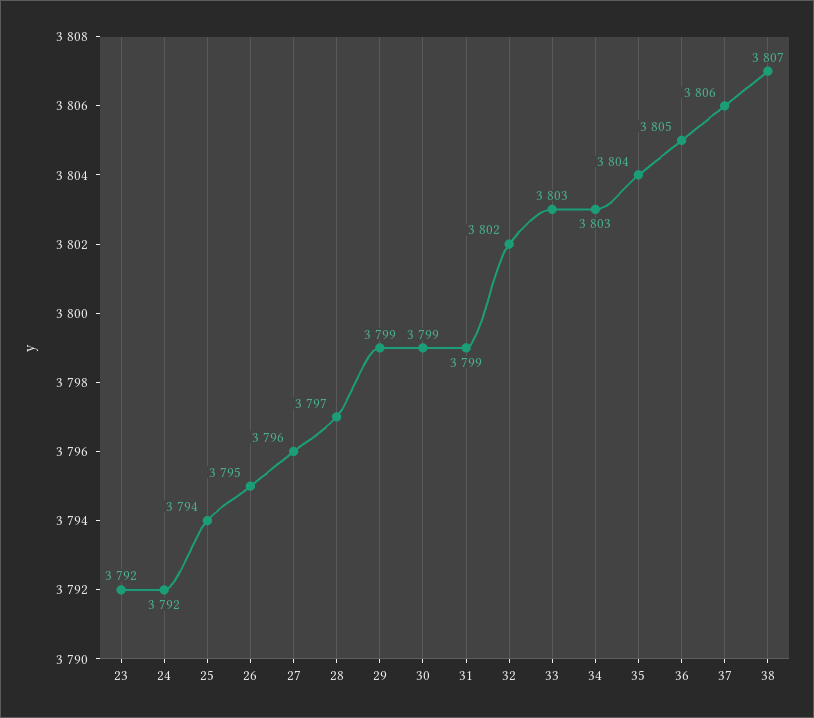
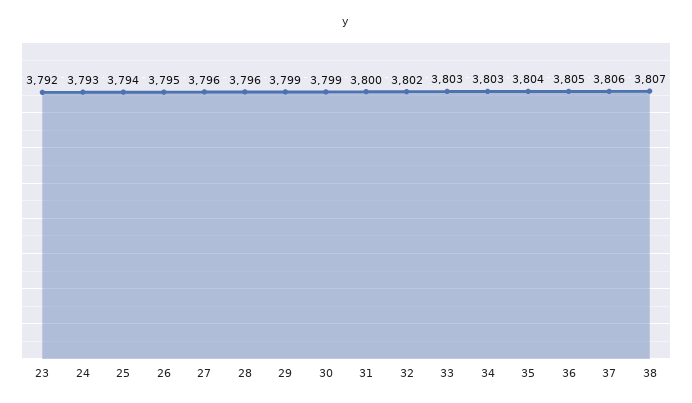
  {
    "23": 3792,
-   "24": 3792,
+   "24": 3793,
    "25": 3794,
    "26": 3795,
    "27": 3796,
-   "28": 3797,
+   "28": 3796,
    "29": 3799,
    "30": 3799,
-   "31": 3799,
+   "31": 3800,
    "32": 3802,
    "33": 3803,
    "34": 3803,
    "35": 3804,
    "36": 3805,
    "37": 3806,
    "38": 3807
  }

